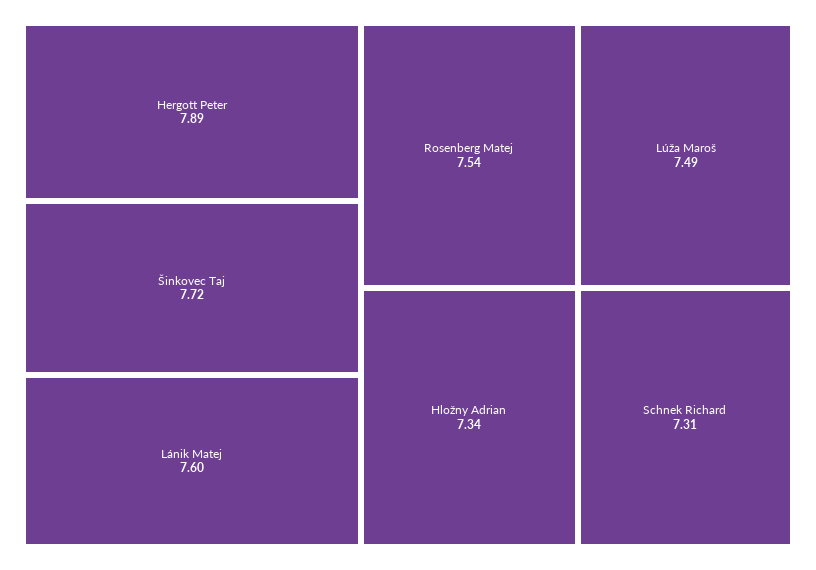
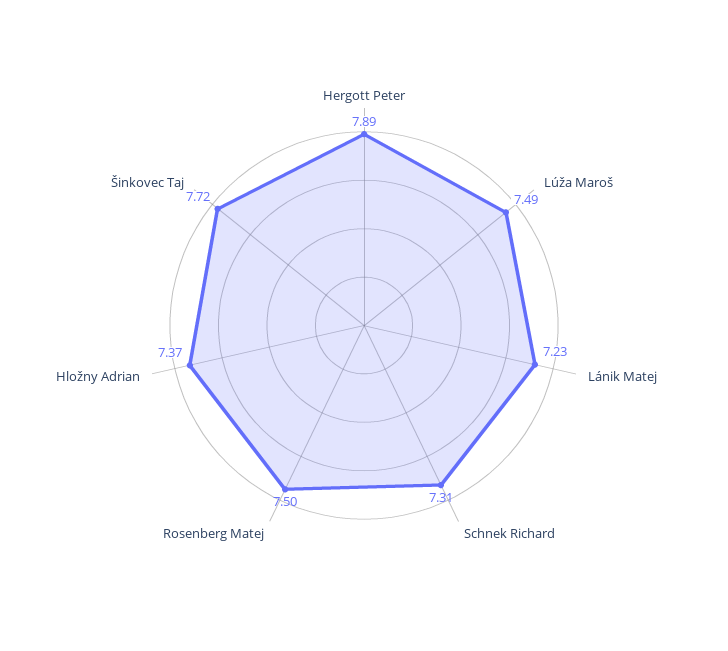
  {
    "Hergott Peter": 7.89,
    "Šinkovec Taj": 7.72,
-   "Lánik Matej": 7.6,
+   "Lánik Matej": 7.23,
-   "Rosenberg Matej": 7.54,
+   "Rosenberg Matej": 7.5,
    "Lúža Maroš": 7.49,
-   "Hložny Adrian": 7.34,
+   "Hložny Adrian": 7.37,
    "Schnek Richard": 7.31
  }

